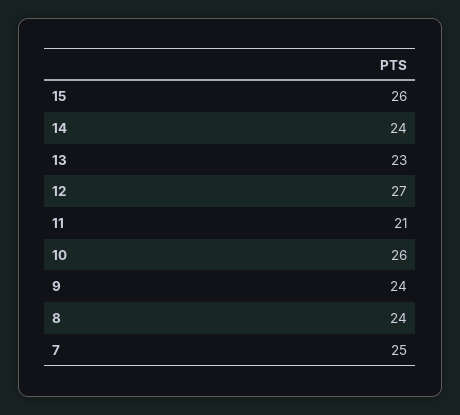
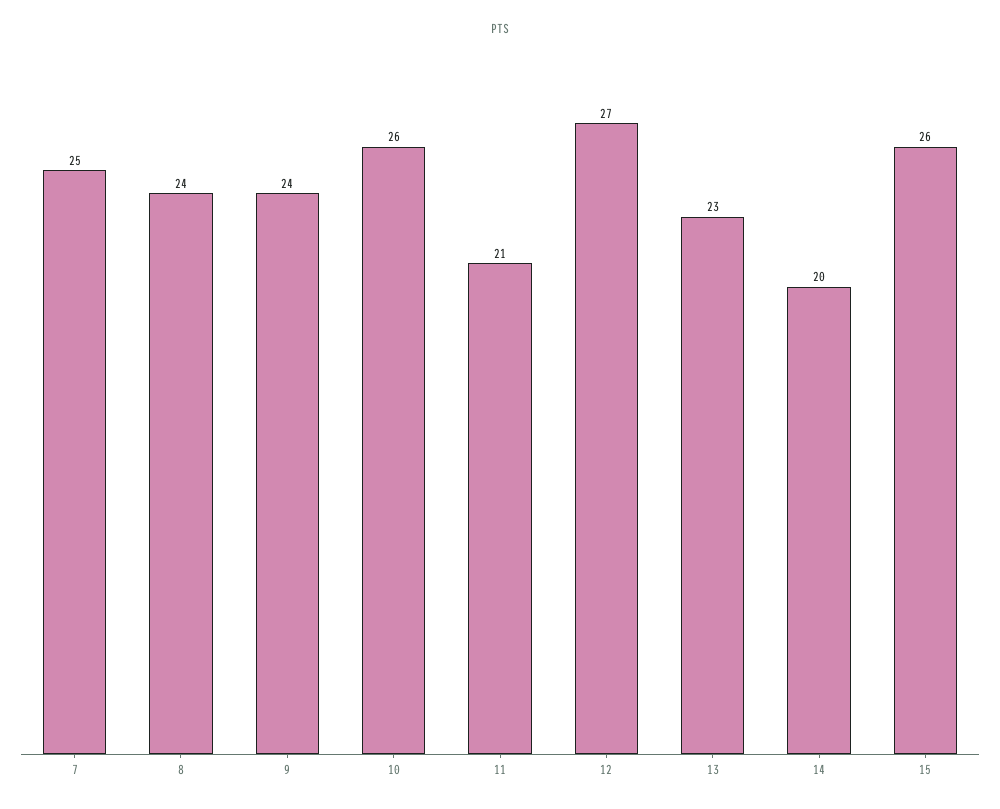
  {
    "15": 26,
-   "14": 24,
+   "14": 20,
    "13": 23,
    "12": 27,
    "11": 21,
    "10": 26,
    "9": 24,
    "8": 24,
    "7": 25
  }

